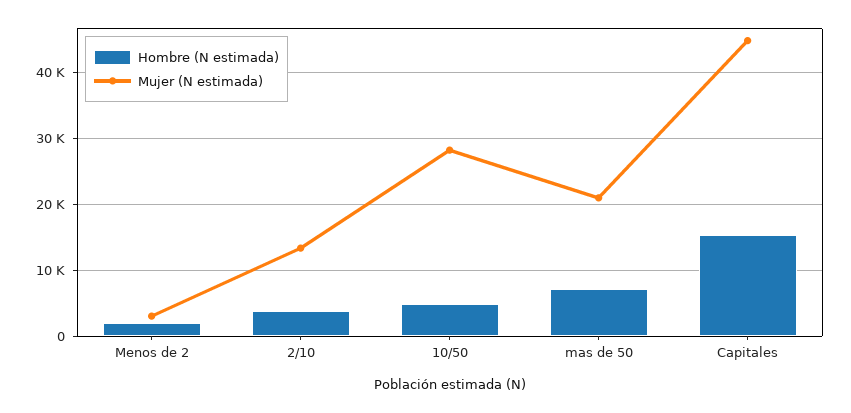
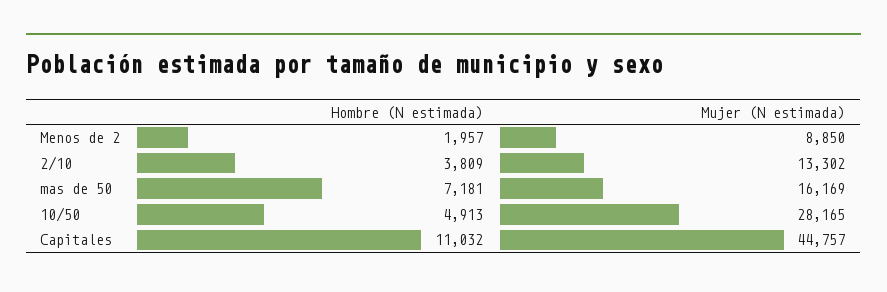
  {
    "Hombre (N estimada)": {
      "Menos de 2": 1957,
      "2/10": 3809,
      "10/50": 4913,
      "mas de 50": 7181,
-     "Capitales": 15000
+     "Capitales": 11032
    },
    "Mujer (N estimada)": {
-     "Menos de 2": 3000,
+     "Menos de 2": 8850,
      "2/10": 13302,
      "10/50": 28165,
-     "mas de 50": 21000,
+     "mas de 50": 16169,
      "Capitales": 44757
    }
  }

